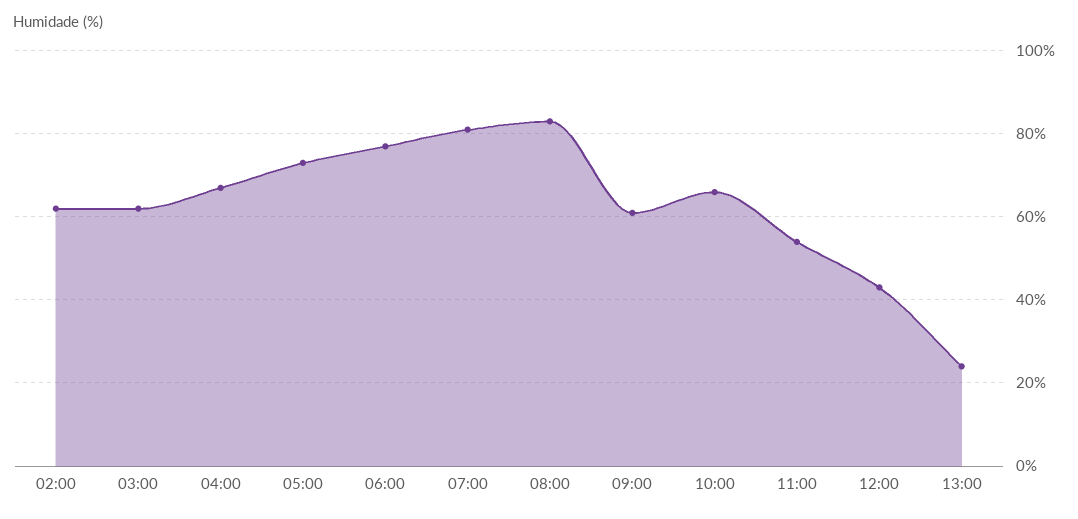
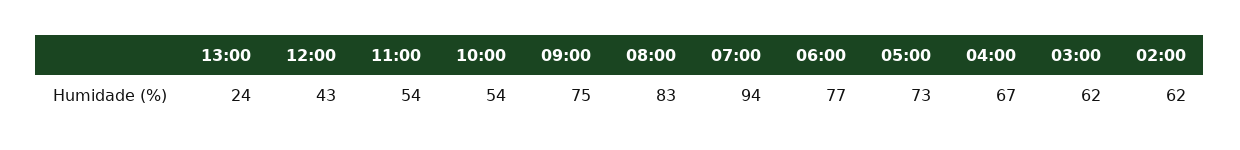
  {
    "02:00": 62,
    "03:00": 62,
    "04:00": 67,
    "05:00": 73,
    "06:00": 77,
-   "07:00": 80,
+   "07:00": 94,
    "08:00": 83,
-   "09:00": 60,
+   "09:00": 75,
-   "10:00": 65,
+   "10:00": 54,
    "11:00": 54,
    "12:00": 43,
    "13:00": 24
  }

